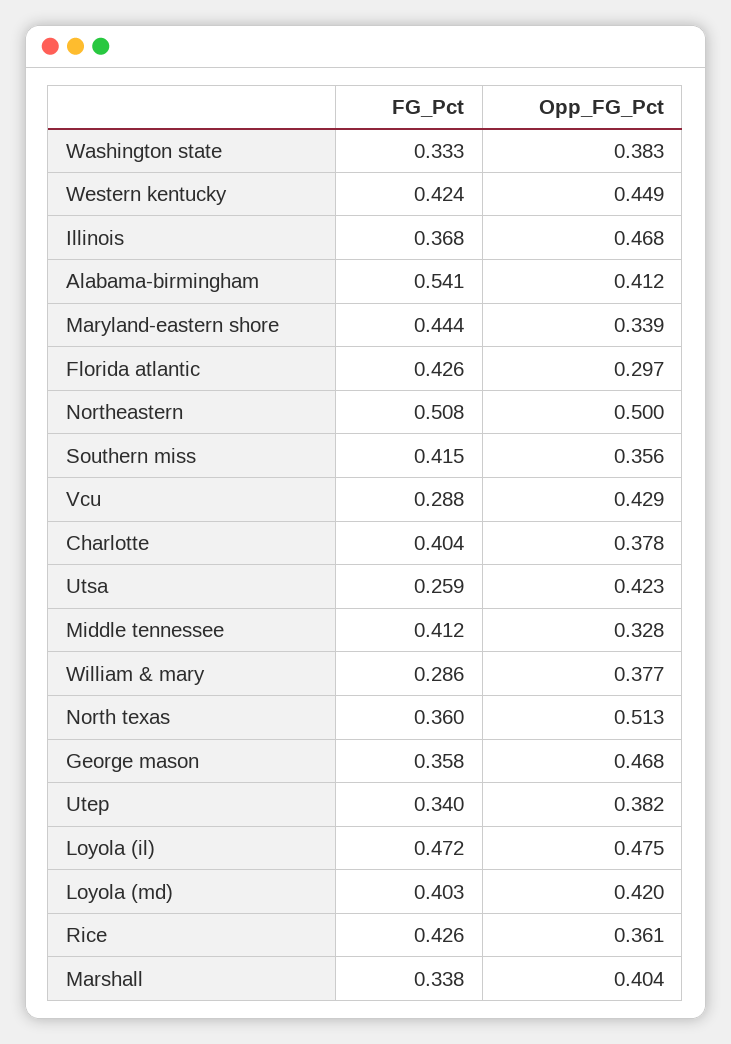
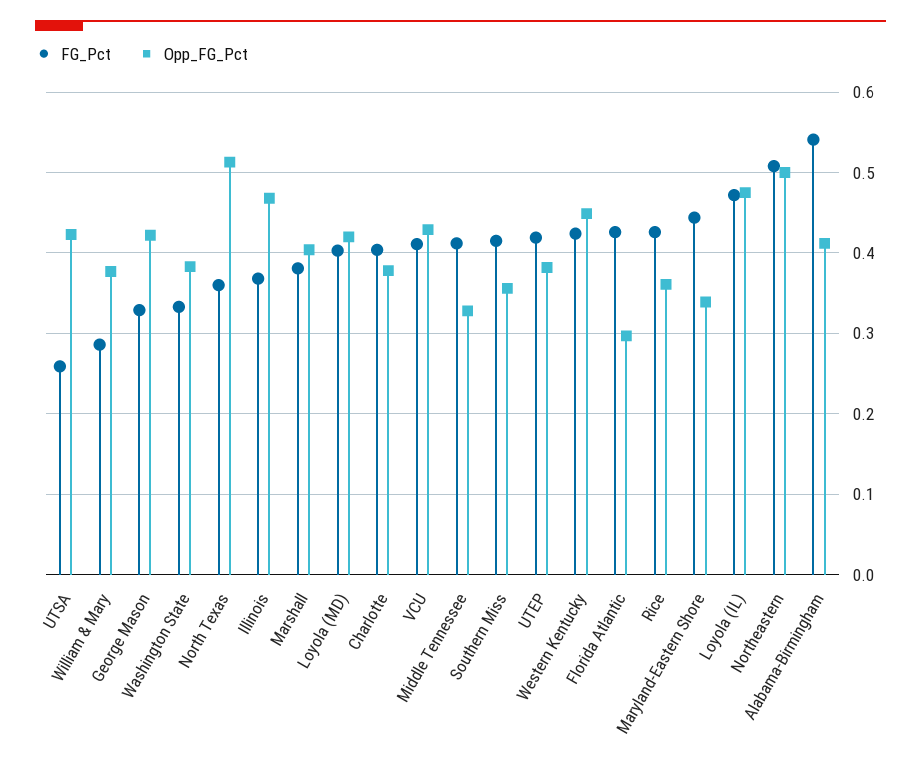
  {
    "FG_Pct": {
      "Washington state": 0.333,
      "Western kentucky": 0.424,
      "Illinois": 0.368,
      "Alabama-birmingham": 0.541,
      "Maryland-eastern shore": 0.444,
      "Florida atlantic": 0.426,
      "Northeastern": 0.508,
      "Southern miss": 0.415,
-     "Vcu": 0.288,
+     "Vcu": 0.41,
      "Charlotte": 0.404,
      "Utsa": 0.259,
      "Middle tennessee": 0.412,
      "William & mary": 0.286,
      "North texas": 0.36,
-     "George mason": 0.358,
+     "George mason": 0.33,
-     "Utep": 0.34,
+     "Utep": 0.42,
      "Loyola (il)": 0.472,
      "Loyola (md)": 0.403,
      "Rice": 0.426,
-     "Marshall": 0.338
+     "Marshall": 0.38
    },
    "Opp_FG_Pct": {
      "Washington state": 0.383,
      "Western kentucky": 0.449,
      "Illinois": 0.468,
      "Alabama-birmingham": 0.412,
      "Maryland-eastern shore": 0.339,
      "Florida atlantic": 0.297,
      "Northeastern": 0.5,
      "Southern miss": 0.356,
      "Vcu": 0.429,
      "Charlotte": 0.378,
      "Utsa": 0.423,
      "Middle tennessee": 0.328,
      "William & mary": 0.377,
      "North texas": 0.513,
-     "George mason": 0.468,
+     "George mason": 0.42,
      "Utep": 0.382,
      "Loyola (il)": 0.475,
      "Loyola (md)": 0.42,
      "Rice": 0.361,
      "Marshall": 0.404
    }
  }

